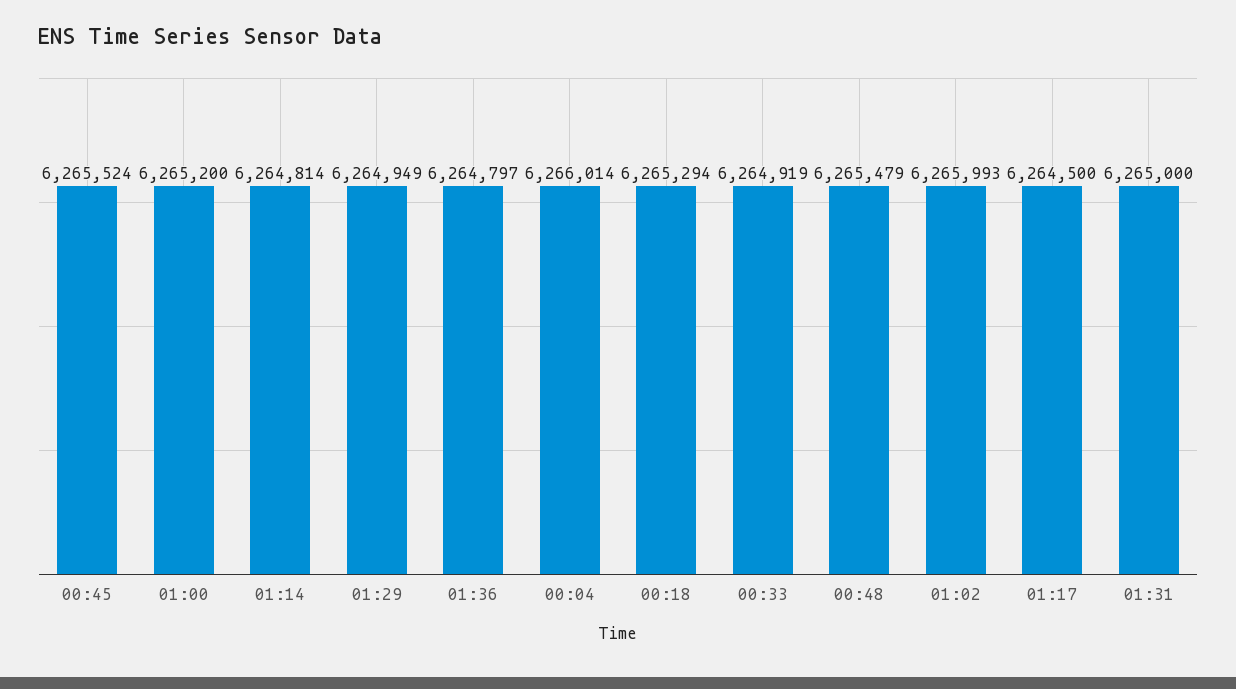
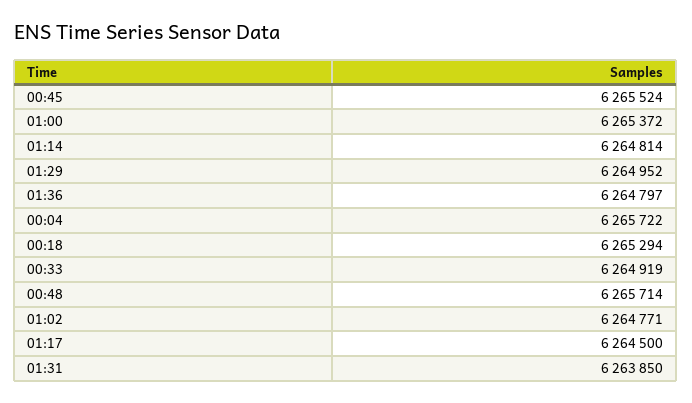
  {
    "00:45": 6265524,
-   "01:00": 6265200,
+   "01:00": 6265372,
    "01:14": 6264814,
-   "01:29": 6264949,
+   "01:29": 6264952,
    "01:36": 6264797,
-   "00:04": 6266014,
+   "00:04": 6265722,
    "00:18": 6265294,
    "00:33": 6264919,
-   "00:48": 6265479,
+   "00:48": 6265714,
-   "01:02": 6265993,
+   "01:02": 6264771,
    "01:17": 6264500,
-   "01:31": 6265000
+   "01:31": 6263850
  }

